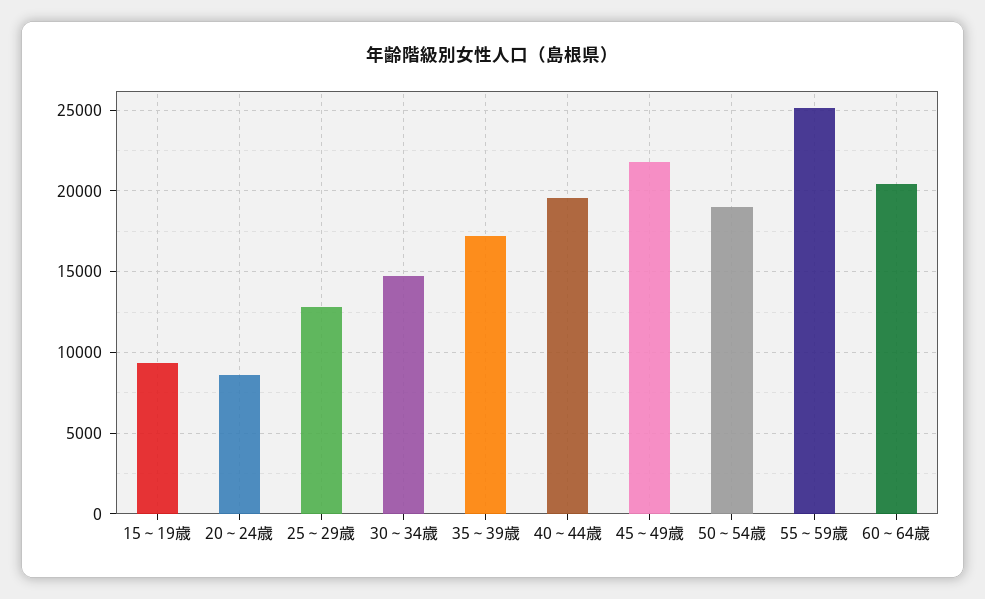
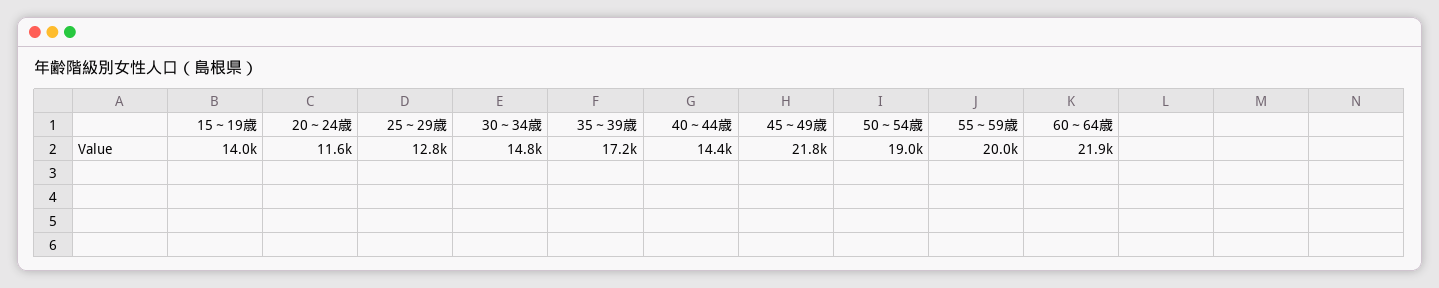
  {
-   "15～19歳": 9500,
+   "15～19歳": 14000,
-   "20～24歳": 8500,
+   "20～24歳": 11600,
    "25～29歳": 12800,
    "30～34歳": 14800,
    "35～39歳": 17200,
-   "40～44歳": 19500,
+   "40～44歳": 14400,
    "45～49歳": 21800,
    "50～54歳": 19000,
-   "55～59歳": 25000,
+   "55～59歳": 20000,
-   "60～64歳": 20500
+   "60～64歳": 21900
  }

